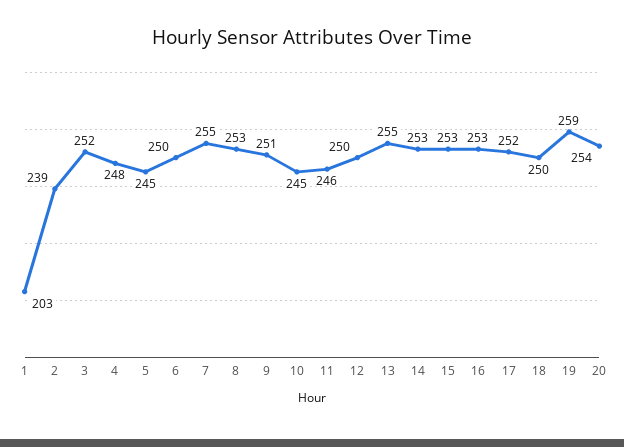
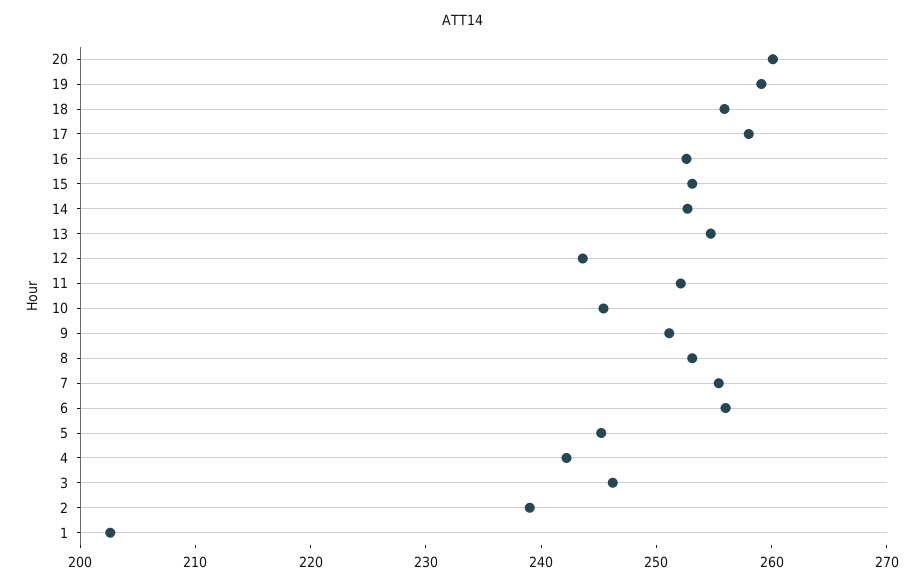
  {
    "1": 203,
    "2": 239,
-   "3": 252,
+   "3": 246,
-   "4": 248,
+   "4": 242,
    "5": 245,
-   "6": 250,
+   "6": 256,
    "7": 255,
    "8": 253,
    "9": 251,
    "10": 245,
-   "11": 246,
+   "11": 252,
-   "12": 250,
+   "12": 244,
    "13": 255,
    "14": 253,
    "15": 253,
    "16": 253,
-   "17": 252,
+   "17": 258,
-   "18": 250,
+   "18": 256,
    "19": 259,
-   "20": 254
+   "20": 260
  }

